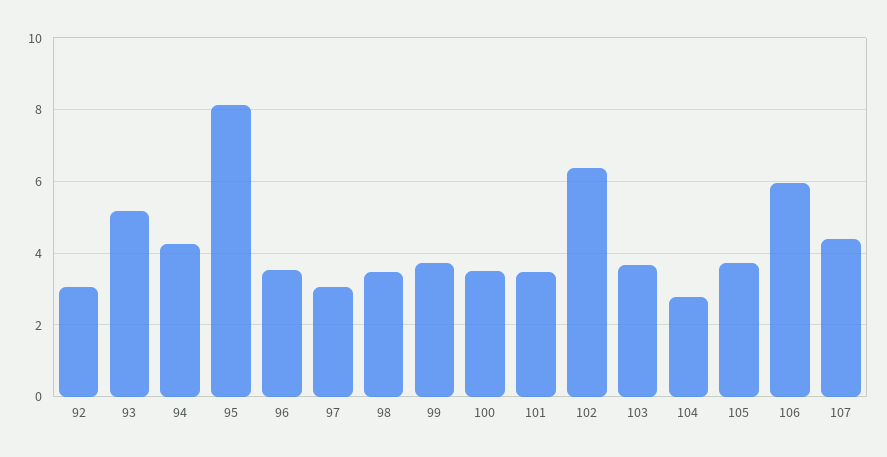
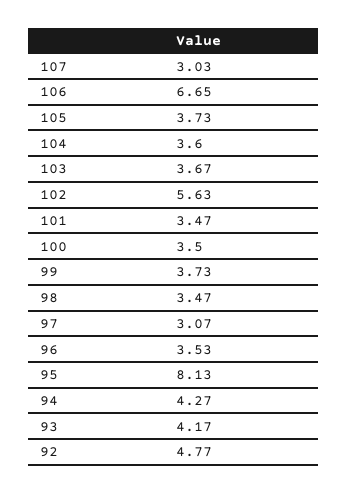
  {
-   "92": 3,
+   "92": 4.77,
-   "93": 5.2,
+   "93": 4.17,
    "94": 4.27,
    "95": 8.13,
    "96": 3.53,
    "97": 3.07,
    "98": 3.47,
    "99": 3.73,
    "100": 3.5,
    "101": 3.47,
-   "102": 6.4,
+   "102": 5.63,
    "103": 3.67,
-   "104": 2.8,
+   "104": 3.6,
    "105": 3.73,
-   "106": 6,
+   "106": 6.65,
-   "107": 4.4
+   "107": 3.03
  }

